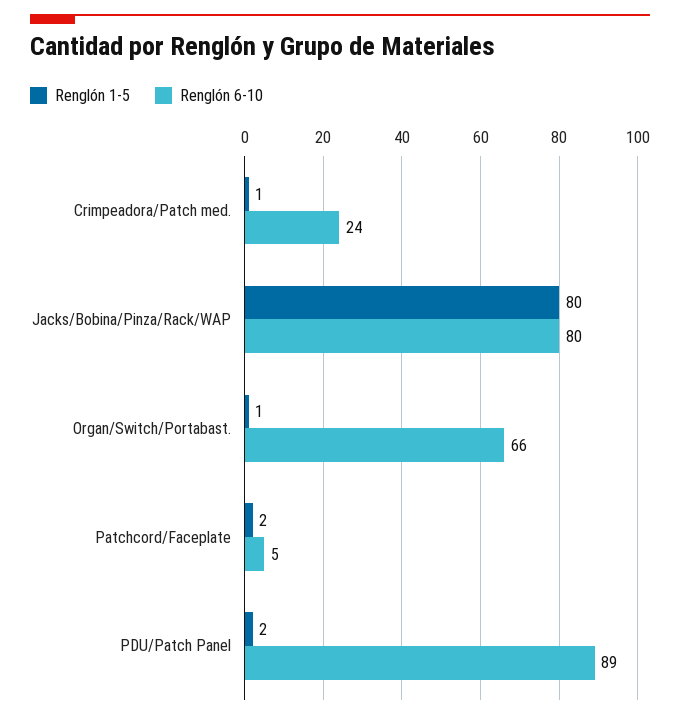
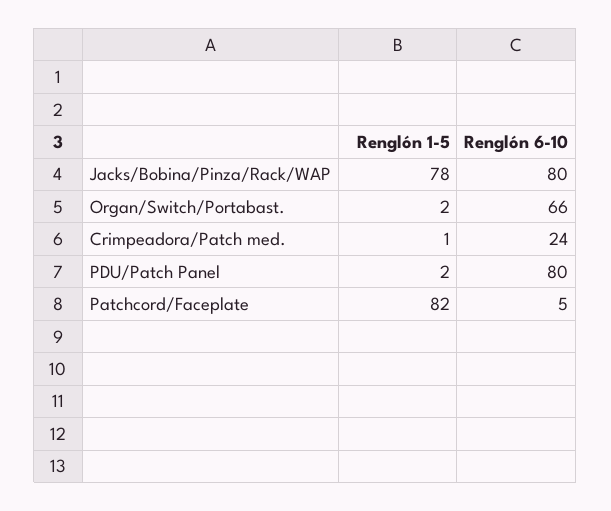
  {
    "Renglón 1-5": {
      "Crimpeadora/Patch med.": 1,
-     "Jacks/Bobina/Pinza/Rack/WAP": 80,
+     "Jacks/Bobina/Pinza/Rack/WAP": 78,
-     "Organ/Switch/Portabast.": 1,
+     "Organ/Switch/Portabast.": 2,
-     "Patchcord/Faceplate": 2,
+     "Patchcord/Faceplate": 82,
      "PDU/Patch Panel": 2
    },
    "Renglón 6-10": {
      "Crimpeadora/Patch med.": 24,
      "Jacks/Bobina/Pinza/Rack/WAP": 80,
      "Organ/Switch/Portabast.": 66,
      "Patchcord/Faceplate": 5,
-     "PDU/Patch Panel": 89
+     "PDU/Patch Panel": 80
    }
  }

